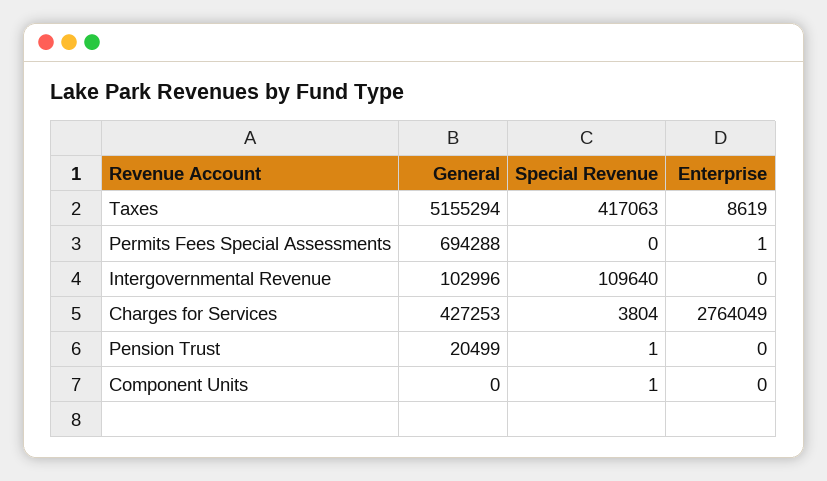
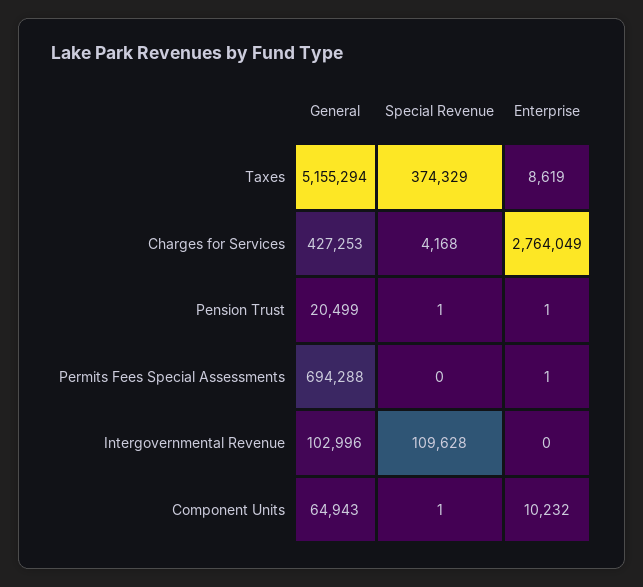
  {
    "General": {
      "Taxes": 5155294,
      "Permits Fees Special Assessments": 694288,
      "Intergovernmental Revenue": 102996,
      "Charges for Services": 427253,
      "Pension Trust": 20499,
-     "Component Units": 0
+     "Component Units": 64943
    },
    "Special Revenue": {
-     "Taxes": 417063,
+     "Taxes": 374329,
      "Permits Fees Special Assessments": 0,
-     "Intergovernmental Revenue": 109640,
+     "Intergovernmental Revenue": 109628,
-     "Charges for Services": 3804,
+     "Charges for Services": 4168,
      "Pension Trust": 1,
      "Component Units": 1
    },
    "Enterprise": {
      "Taxes": 8619,
      "Permits Fees Special Assessments": 1,
      "Intergovernmental Revenue": 0,
      "Charges for Services": 2764049,
-     "Pension Trust": 0,
+     "Pension Trust": 1,
-     "Component Units": 0
+     "Component Units": 10232
    }
  }

